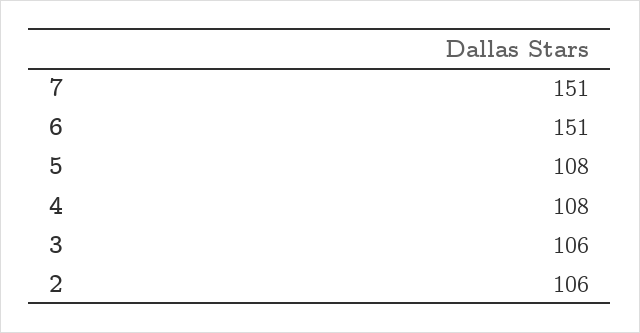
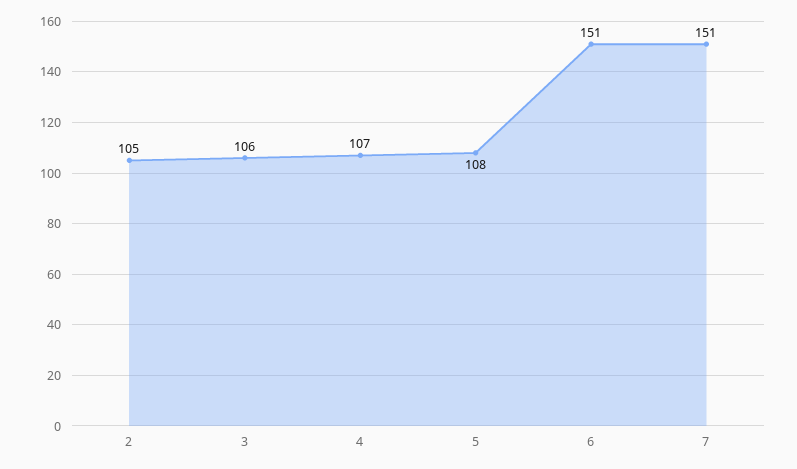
  {
    "7": 151,
    "6": 151,
    "5": 108,
-   "4": 108,
+   "4": 107,
    "3": 106,
-   "2": 106
+   "2": 105
  }

